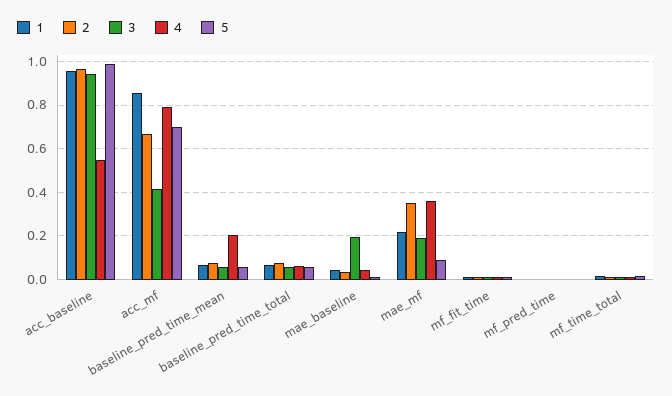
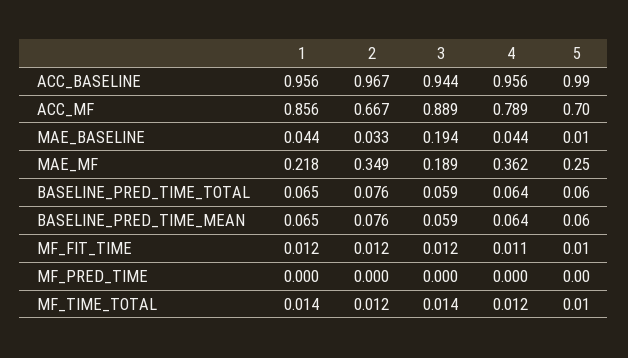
  {
    "1": {
      "acc_baseline": 0.956,
      "acc_mf": 0.856,
      "baseline_pred_time_mean": 0.065,
      "baseline_pred_time_total": 0.065,
      "mae_baseline": 0.044,
      "mae_mf": 0.218,
      "mf_fit_time": 0.012,
      "mf_pred_time": 0,
      "mf_time_total": 0.014
    },
    "2": {
      "acc_baseline": 0.967,
      "acc_mf": 0.667,
      "baseline_pred_time_mean": 0.076,
      "baseline_pred_time_total": 0.076,
      "mae_baseline": 0.033,
      "mae_mf": 0.349,
      "mf_fit_time": 0.012,
      "mf_pred_time": 0,
      "mf_time_total": 0.012
    },
    "3": {
      "acc_baseline": 0.944,
-     "acc_mf": 0.4,
+     "acc_mf": 0.889,
      "baseline_pred_time_mean": 0.059,
      "baseline_pred_time_total": 0.059,
      "mae_baseline": 0.194,
      "mae_mf": 0.189,
      "mf_fit_time": 0.012,
      "mf_pred_time": 0,
      "mf_time_total": 0.014
    },
    "4": {
-     "acc_baseline": 0.55,
+     "acc_baseline": 0.956,
      "acc_mf": 0.789,
-     "baseline_pred_time_mean": 0.2,
+     "baseline_pred_time_mean": 0.064,
      "baseline_pred_time_total": 0.064,
      "mae_baseline": 0.044,
      "mae_mf": 0.362,
      "mf_fit_time": 0.011,
      "mf_pred_time": 0,
      "mf_time_total": 0.012
    },
    "5": {
      "acc_baseline": 0.99,
      "acc_mf": 0.7,
      "baseline_pred_time_mean": 0.06,
      "baseline_pred_time_total": 0.06,
      "mae_baseline": 0.01,
-     "mae_mf": 0.1,
+     "mae_mf": 0.25,
      "mf_fit_time": 0.01,
      "mf_pred_time": 0,
      "mf_time_total": 0.01
    }
  }

